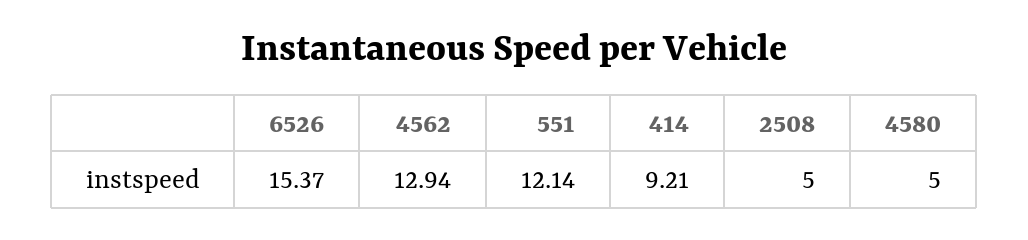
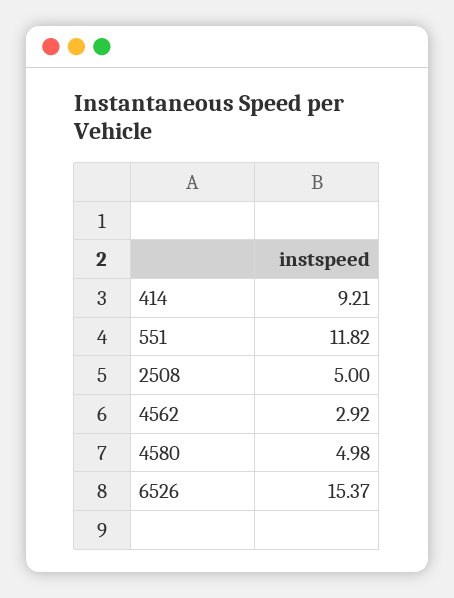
  {
    "6526": 15.37,
-   "4562": 12.94,
+   "4562": 2.92,
-   "551": 12.14,
+   "551": 11.82,
    "414": 9.21,
    "2508": 5,
-   "4580": 5
+   "4580": 4.98
  }

